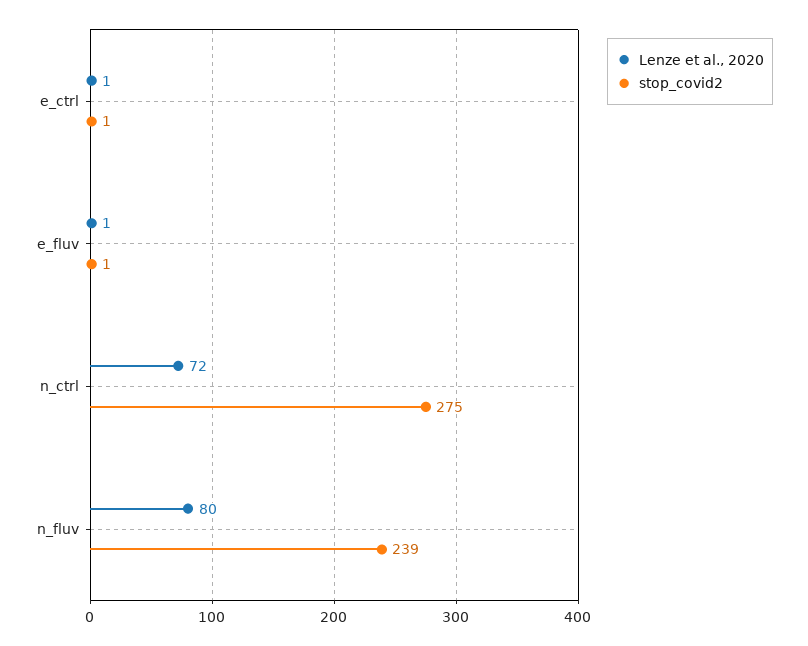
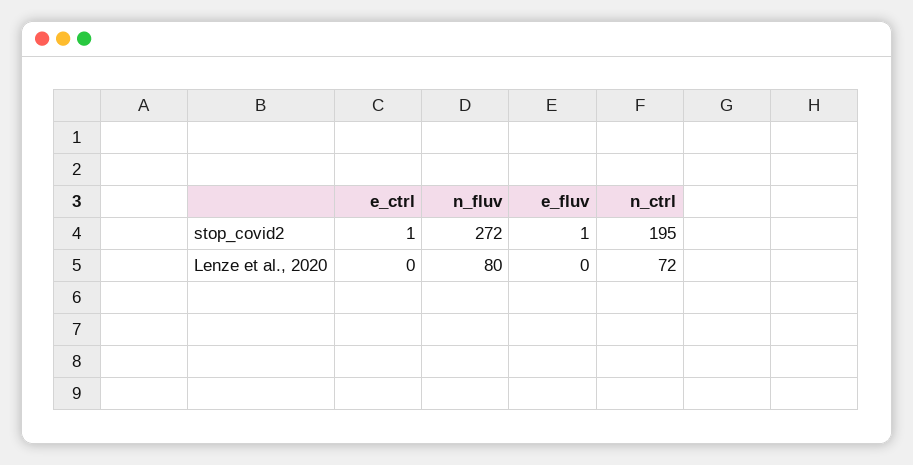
  {
    "Lenze et al., 2020": {
-     "e_ctrl": 1,
+     "e_ctrl": 0,
-     "e_fluv": 1,
+     "e_fluv": 0,
      "n_ctrl": 72,
      "n_fluv": 80
    },
    "stop_covid2": {
      "e_ctrl": 1,
      "e_fluv": 1,
-     "n_ctrl": 275,
+     "n_ctrl": 195,
-     "n_fluv": 239
+     "n_fluv": 272
    }
  }

